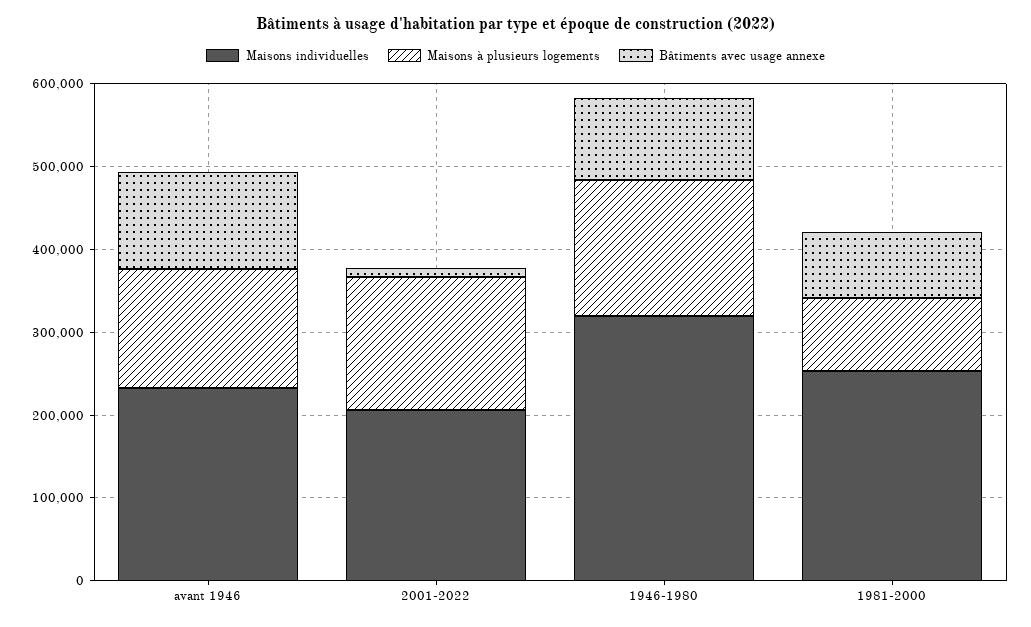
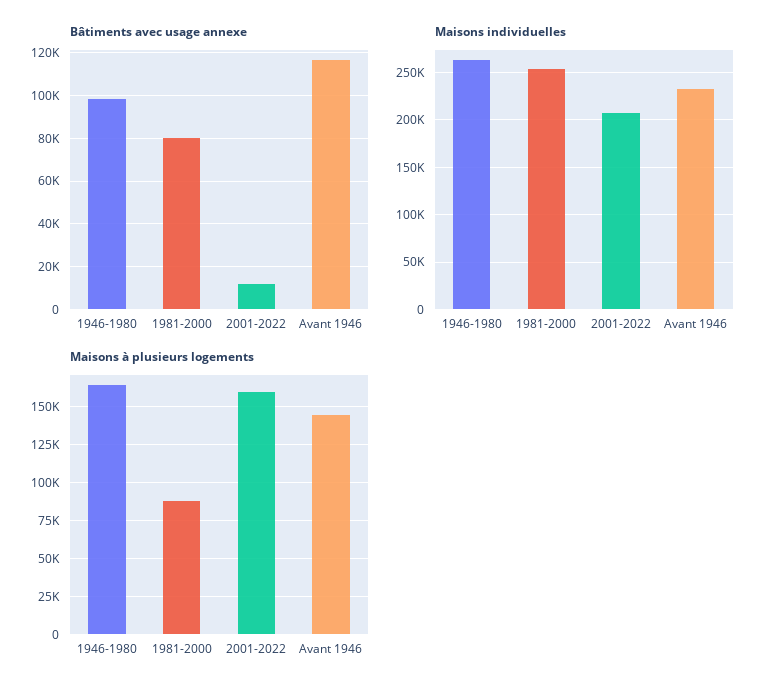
  {
    "Maisons individuelles": {
      "avant 1946": 230000,
      "2001-2022": 210000,
-     "1946-1980": 320000,
+     "1946-1980": 260000,
      "1981-2000": 250000
    },
    "Maisons à plusieurs logements": {
      "avant 1946": 145000,
      "2001-2022": 160000,
      "1946-1980": 165000,
      "1981-2000": 90000
    },
    "Bâtiments avec usage annexe": {
      "avant 1946": 115000,
      "2001-2022": 10000,
      "1946-1980": 100000,
      "1981-2000": 80000
    }
  }

